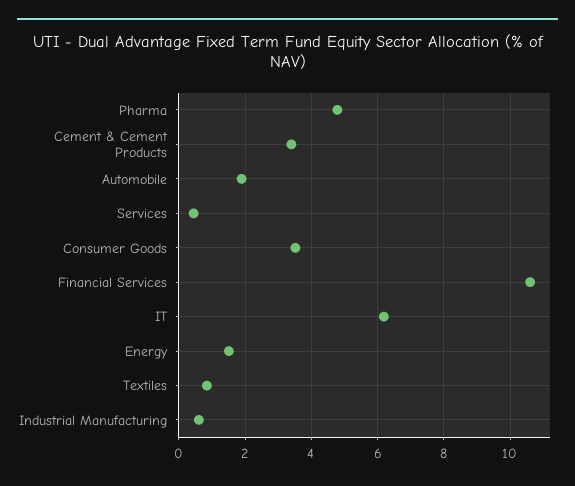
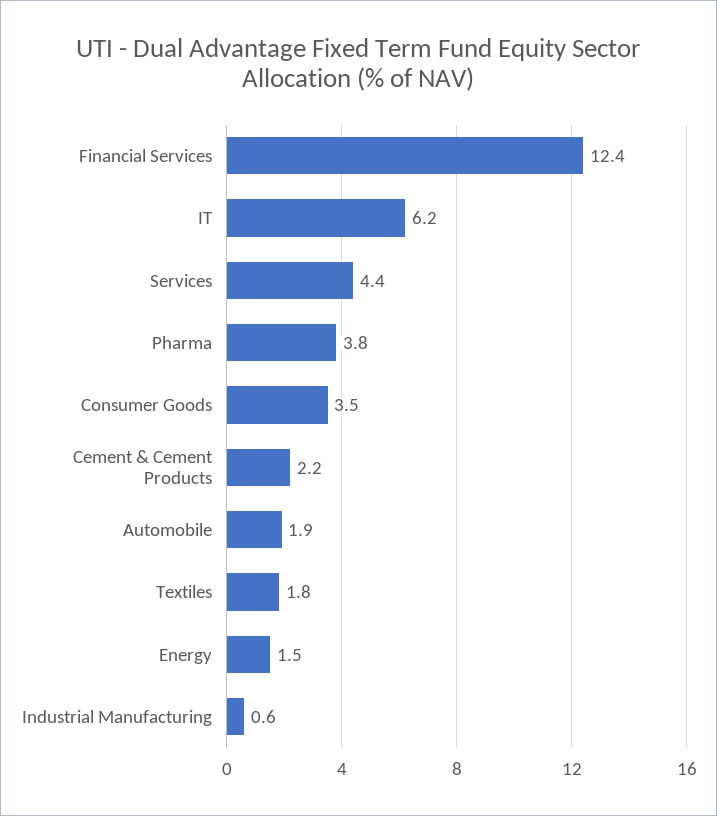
  {
-   "Pharma": 4.8,
+   "Pharma": 3.8,
-   "Cement & Cement Products": 3.4,
+   "Cement & Cement Products": 2.2,
    "Automobile": 1.9,
-   "Services": 0.4,
+   "Services": 4.4,
    "Consumer Goods": 3.5,
-   "Financial Services": 10.6,
+   "Financial Services": 12.4,
    "IT": 6.2,
    "Energy": 1.5,
-   "Textiles": 0.8,
+   "Textiles": 1.8,
    "Industrial Manufacturing": 0.6
  }

